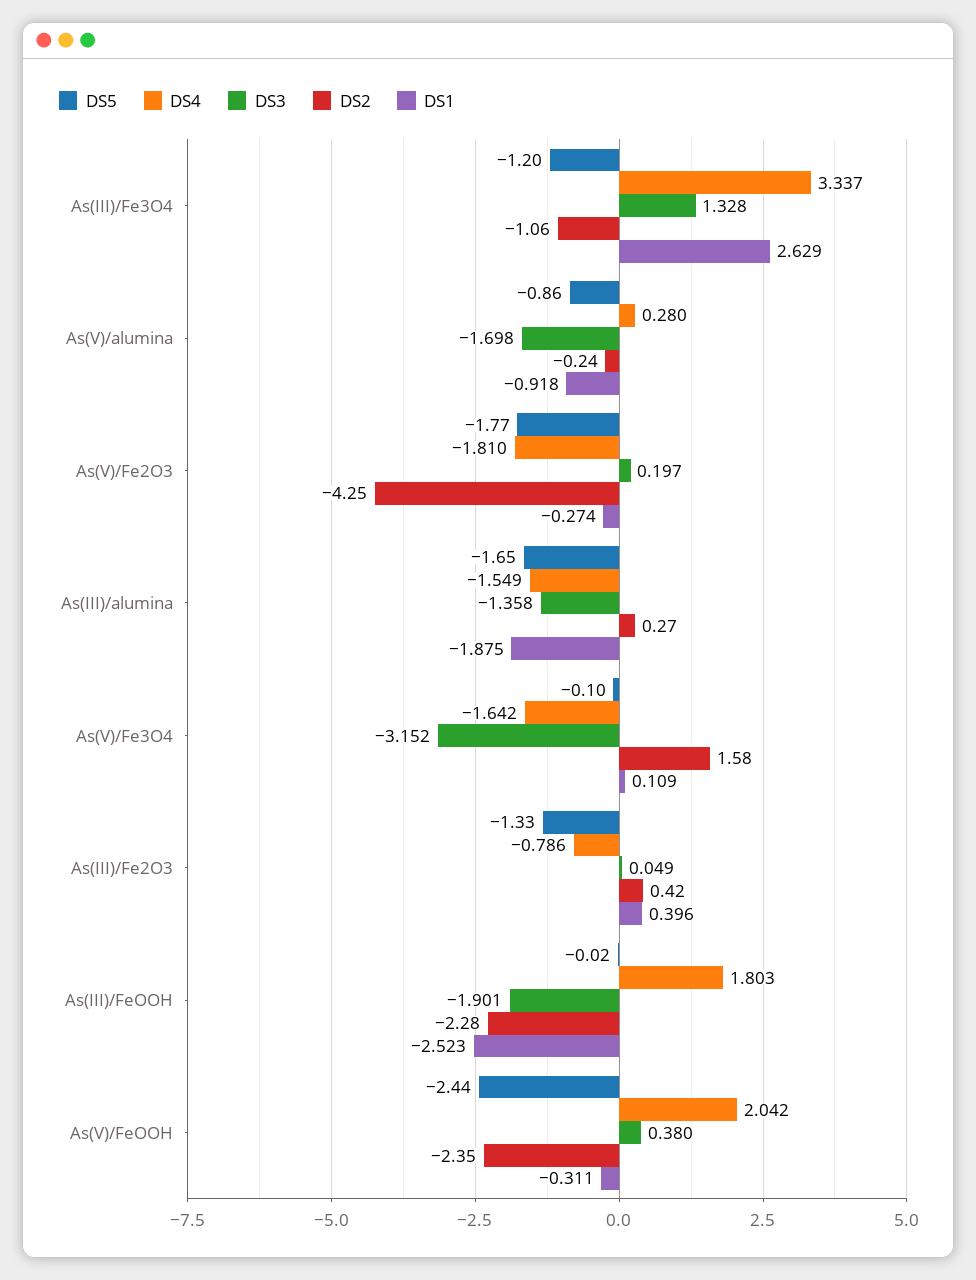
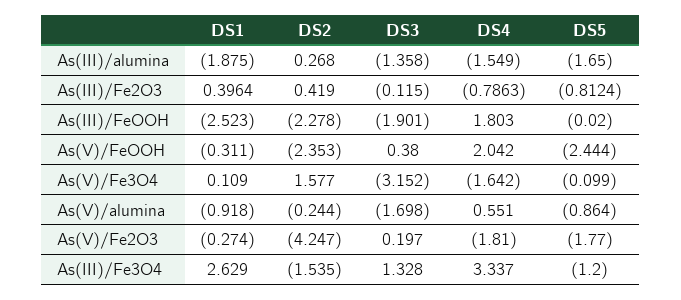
  {
    "DS5": {
      "As(III)/Fe3O4": -1.2,
      "As(V)/alumina": -0.864,
      "As(V)/Fe2O3": -1.77,
      "As(III)/alumina": -1.65,
      "As(V)/Fe3O4": -0.099,
-     "As(III)/Fe2O3": -1.33,
+     "As(III)/Fe2O3": -0.8124,
      "As(III)/FeOOH": -0.02,
      "As(V)/FeOOH": -2.444
    },
    "DS4": {
      "As(III)/Fe3O4": 3.337,
-     "As(V)/alumina": 0.28,
+     "As(V)/alumina": 0.551,
      "As(V)/Fe2O3": -1.81,
      "As(III)/alumina": -1.549,
      "As(V)/Fe3O4": -1.642,
      "As(III)/Fe2O3": -0.7863,
      "As(III)/FeOOH": 1.803,
      "As(V)/FeOOH": 2.042
    },
    "DS3": {
      "As(III)/Fe3O4": 1.328,
      "As(V)/alumina": -1.698,
      "As(V)/Fe2O3": 0.197,
      "As(III)/alumina": -1.358,
      "As(V)/Fe3O4": -3.152,
-     "As(III)/Fe2O3": 0.049,
+     "As(III)/Fe2O3": -0.115,
      "As(III)/FeOOH": -1.901,
      "As(V)/FeOOH": 0.38
    },
    "DS2": {
-     "As(III)/Fe3O4": -1.06,
+     "As(III)/Fe3O4": -1.535,
      "As(V)/alumina": -0.244,
      "As(V)/Fe2O3": -4.247,
      "As(III)/alumina": 0.268,
      "As(V)/Fe3O4": 1.577,
      "As(III)/Fe2O3": 0.419,
      "As(III)/FeOOH": -2.278,
      "As(V)/FeOOH": -2.353
    },
    "DS1": {
      "As(III)/Fe3O4": 2.629,
      "As(V)/alumina": -0.918,
      "As(V)/Fe2O3": -0.274,
      "As(III)/alumina": -1.875,
      "As(V)/Fe3O4": 0.109,
      "As(III)/Fe2O3": 0.3964,
      "As(III)/FeOOH": -2.523,
      "As(V)/FeOOH": -0.311
    }
  }

